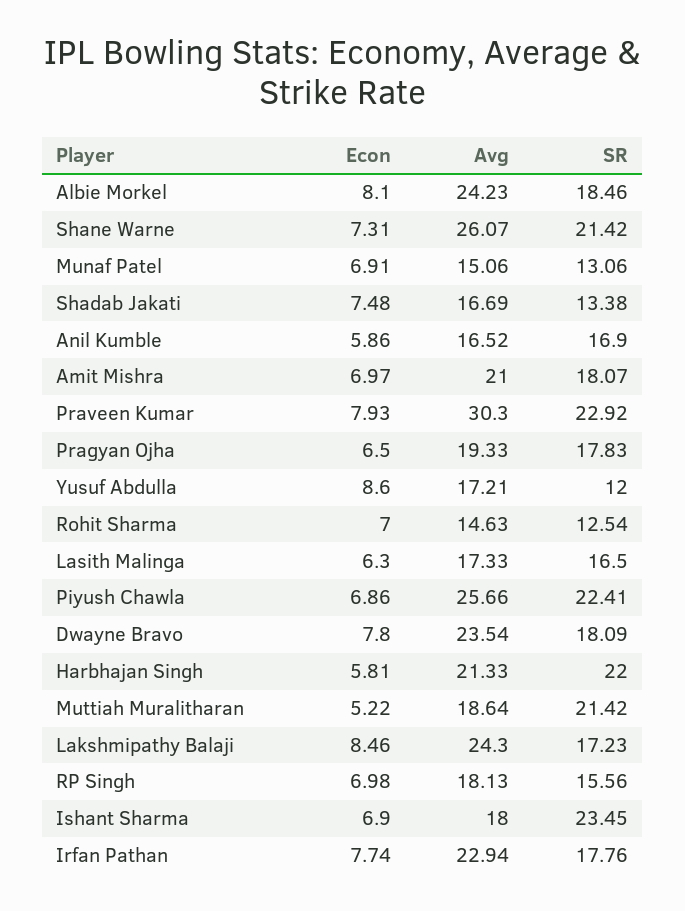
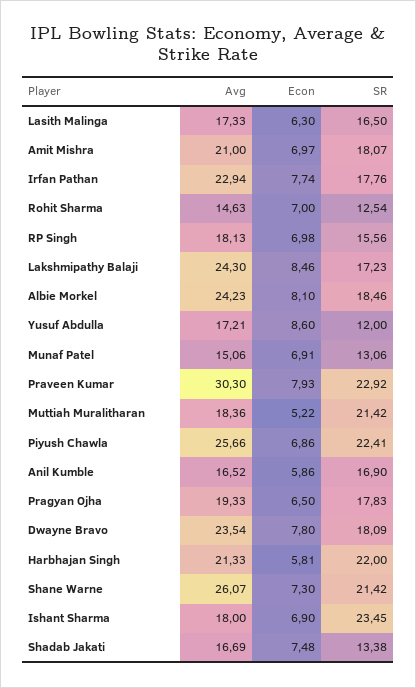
  {
    "Econ": {
      "Albie Morkel": 8.1,
-     "Shane Warne": 7.31,
+     "Shane Warne": 7.3,
      "Munaf Patel": 6.91,
      "Shadab Jakati": 7.48,
      "Anil Kumble": 5.86,
      "Amit Mishra": 6.97,
      "Praveen Kumar": 7.93,
      "Pragyan Ojha": 6.5,
      "Yusuf Abdulla": 8.6,
      "Rohit Sharma": 7,
      "Lasith Malinga": 6.3,
      "Piyush Chawla": 6.86,
      "Dwayne Bravo": 7.8,
      "Harbhajan Singh": 5.81,
      "Muttiah Muralitharan": 5.22,
      "Lakshmipathy Balaji": 8.46,
      "RP Singh": 6.98,
      "Ishant Sharma": 6.9,
      "Irfan Pathan": 7.74
    },
    "Avg": {
      "Albie Morkel": 24.23,
      "Shane Warne": 26.07,
      "Munaf Patel": 15.06,
      "Shadab Jakati": 16.69,
      "Anil Kumble": 16.52,
      "Amit Mishra": 21,
      "Praveen Kumar": 30.3,
      "Pragyan Ojha": 19.33,
      "Yusuf Abdulla": 17.21,
      "Rohit Sharma": 14.63,
      "Lasith Malinga": 17.33,
      "Piyush Chawla": 25.66,
      "Dwayne Bravo": 23.54,
      "Harbhajan Singh": 21.33,
-     "Muttiah Muralitharan": 18.64,
+     "Muttiah Muralitharan": 18.36,
      "Lakshmipathy Balaji": 24.3,
      "RP Singh": 18.13,
      "Ishant Sharma": 18,
      "Irfan Pathan": 22.94
    },
    "SR": {
      "Albie Morkel": 18.46,
      "Shane Warne": 21.42,
      "Munaf Patel": 13.06,
      "Shadab Jakati": 13.38,
      "Anil Kumble": 16.9,
      "Amit Mishra": 18.07,
      "Praveen Kumar": 22.92,
      "Pragyan Ojha": 17.83,
      "Yusuf Abdulla": 12,
      "Rohit Sharma": 12.54,
      "Lasith Malinga": 16.5,
      "Piyush Chawla": 22.41,
      "Dwayne Bravo": 18.09,
      "Harbhajan Singh": 22,
      "Muttiah Muralitharan": 21.42,
      "Lakshmipathy Balaji": 17.23,
      "RP Singh": 15.56,
      "Ishant Sharma": 23.45,
      "Irfan Pathan": 17.76
    }
  }

